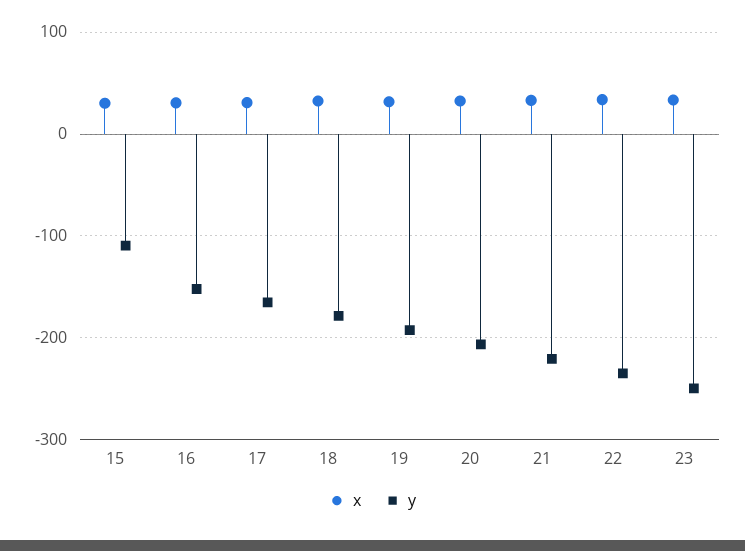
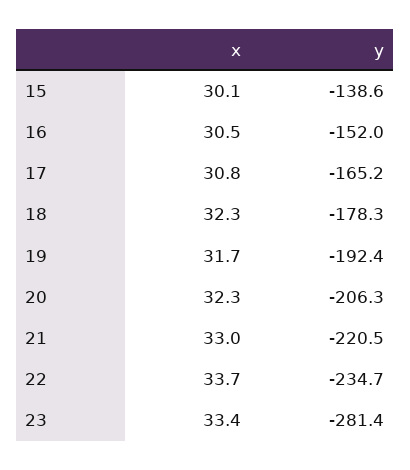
  {
    "x": {
      "15": 30.1,
      "16": 30.5,
      "17": 30.8,
      "18": 32.3,
      "19": 31.7,
      "20": 32.3,
      "21": 33,
      "22": 33.7,
      "23": 33.4
    },
    "y": {
-     "15": -110,
+     "15": -138.6,
      "16": -152,
      "17": -165.2,
      "18": -178.3,
      "19": -192.4,
      "20": -206.3,
      "21": -220.5,
      "22": -234.7,
-     "23": -250
+     "23": -281.4
    }
  }

